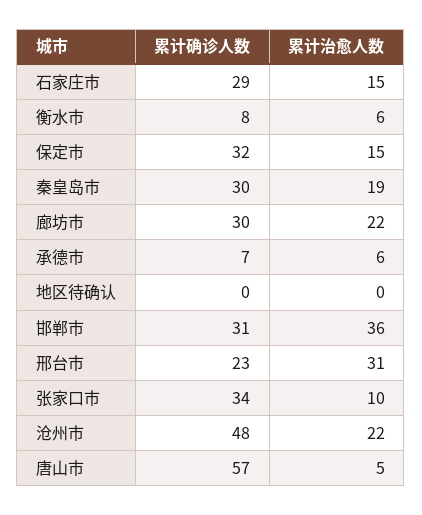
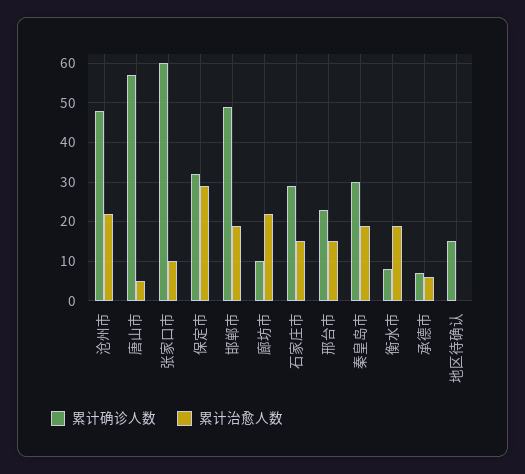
  {
    "累计确诊人数": {
      "石家庄市": 29,
      "衡水市": 8,
      "保定市": 32,
      "秦皇岛市": 30,
-     "廊坊市": 30,
+     "廊坊市": 10,
      "承德市": 7,
-     "地区待确认": 0,
+     "地区待确认": 15,
-     "邯郸市": 31,
+     "邯郸市": 50,
      "邢台市": 23,
-     "张家口市": 34,
+     "张家口市": 60,
      "沧州市": 48,
      "唐山市": 57
    },
    "累计治愈人数": {
      "石家庄市": 15,
-     "衡水市": 6,
+     "衡水市": 20,
-     "保定市": 15,
+     "保定市": 30,
      "秦皇岛市": 19,
      "廊坊市": 22,
      "承德市": 6,
      "地区待确认": 0,
-     "邯郸市": 36,
+     "邯郸市": 20,
-     "邢台市": 31,
+     "邢台市": 15,
      "张家口市": 10,
      "沧州市": 22,
      "唐山市": 5
    }
  }

